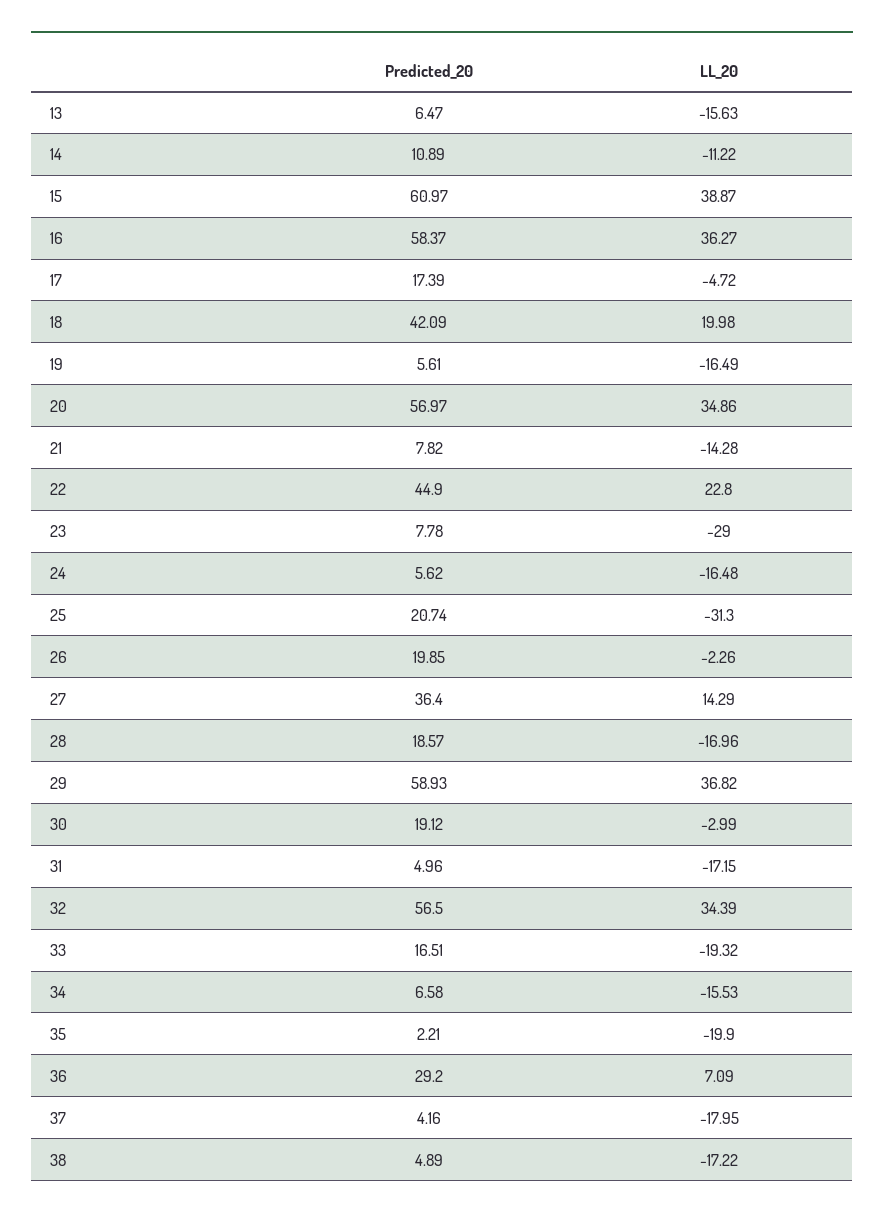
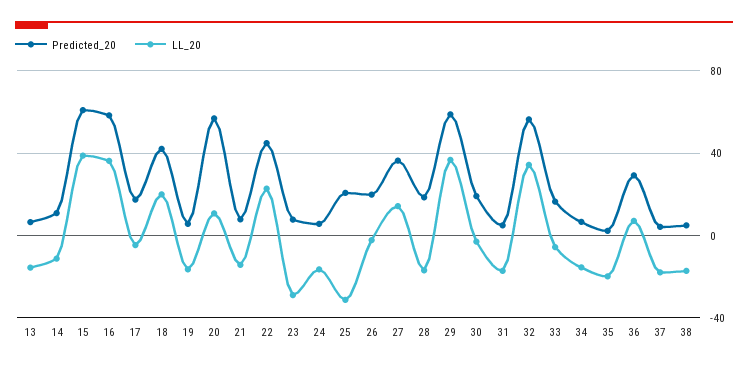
  {
    "Predicted_20": {
      "13": 6.47,
      "14": 10.89,
      "15": 60.97,
      "16": 58.37,
      "17": 17.39,
      "18": 42.09,
      "19": 5.61,
      "20": 56.97,
      "21": 7.82,
      "22": 44.9,
      "23": 7.78,
      "24": 5.62,
      "25": 20.74,
      "26": 19.85,
      "27": 36.4,
      "28": 18.57,
      "29": 58.93,
      "30": 19.12,
      "31": 4.96,
      "32": 56.5,
      "33": 16.51,
      "34": 6.58,
      "35": 2.21,
      "36": 29.2,
      "37": 4.16,
      "38": 4.89
    },
    "LL_20": {
      "13": -15.63,
      "14": -11.22,
      "15": 38.87,
      "16": 36.27,
      "17": -4.72,
      "18": 19.98,
      "19": -16.49,
-     "20": 34.86,
+     "20": 10,
      "21": -14.28,
      "22": 22.8,
      "23": -29,
      "24": -16.48,
      "25": -31.3,
      "26": -2.26,
      "27": 14.29,
      "28": -16.96,
      "29": 36.82,
      "30": -2.99,
      "31": -17.15,
      "32": 34.39,
-     "33": -19.32,
+     "33": -5,
      "34": -15.53,
      "35": -19.9,
      "36": 7.09,
      "37": -17.95,
      "38": -17.22
    }
  }

